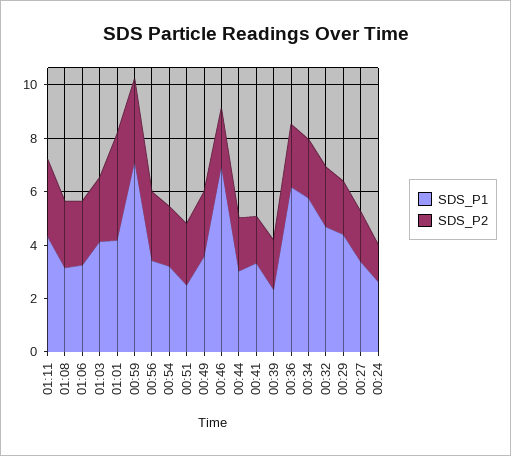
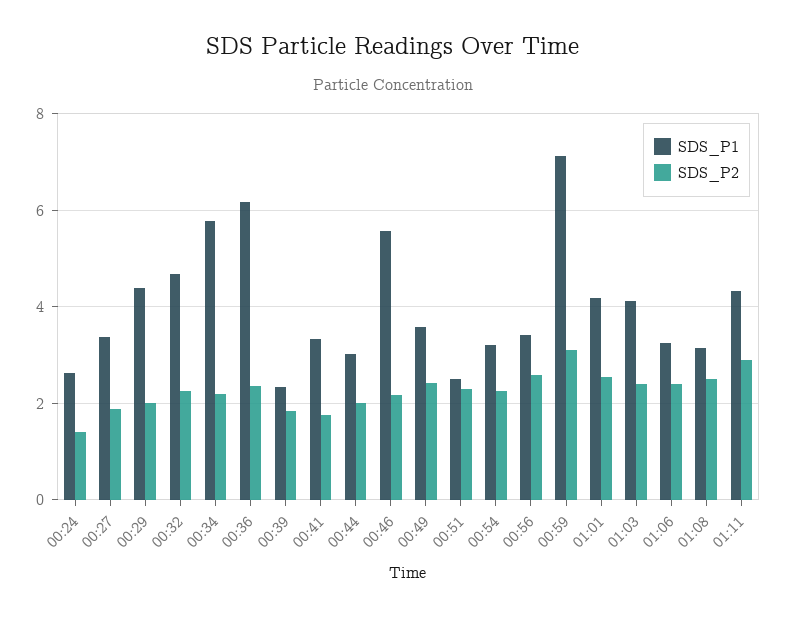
  {
    "SDS_P1": {
      "01:11": 4.4,
      "01:08": 3.2,
      "01:06": 3.2,
      "01:03": 4.2,
      "01:01": 4.2,
      "00:59": 7.2,
      "00:56": 3.4,
      "00:54": 3.2,
      "00:51": 2.6,
      "00:49": 3.6,
-     "00:46": 7,
+     "00:46": 5.6,
      "00:44": 3,
      "00:41": 3.4,
      "00:39": 2.4,
      "00:36": 6.2,
      "00:34": 5.8,
      "00:32": 4.6,
      "00:29": 4.4,
      "00:27": 3.4,
      "00:24": 2.6
    },
    "SDS_P2": {
      "01:11": 3,
      "01:08": 2.6,
      "01:06": 2.4,
      "01:03": 2.4,
-     "01:01": 4,
+     "01:01": 2.6,
      "00:59": 3.2,
      "00:56": 2.6,
      "00:54": 2.2,
      "00:51": 2.4,
      "00:49": 2.4,
      "00:46": 2.2,
      "00:44": 2,
      "00:41": 1.8,
      "00:39": 1.8,
      "00:36": 2.4,
      "00:34": 2.2,
      "00:32": 2.2,
      "00:29": 2,
      "00:27": 1.8,
      "00:24": 1.4
    }
  }

